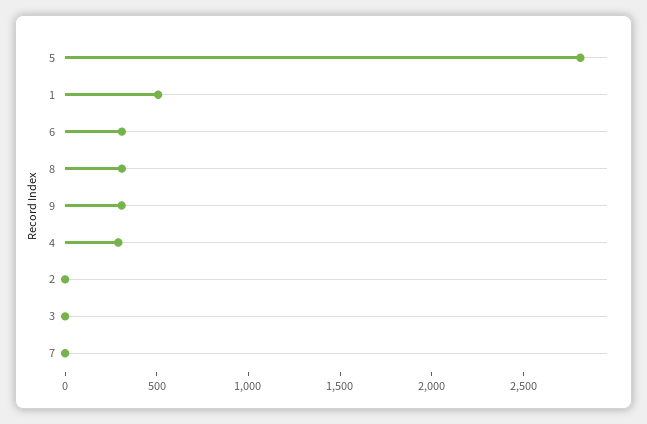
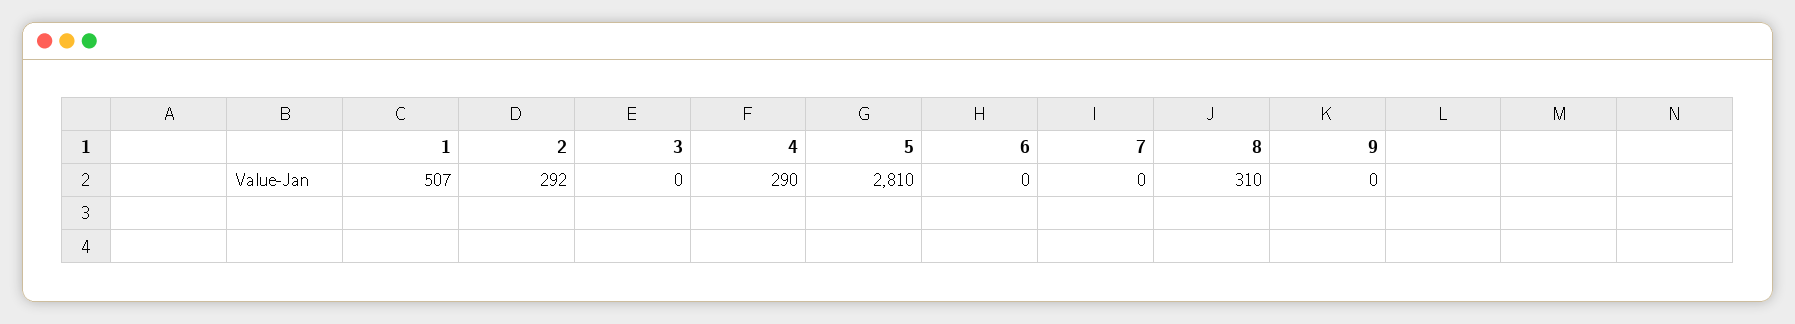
  {
    "5": 2810,
    "1": 507,
-   "6": 300,
+   "6": 0,
    "8": 310,
-   "9": 300,
+   "9": 0,
    "4": 290,
-   "2": 0,
+   "2": 292,
    "3": 0,
    "7": 0
  }

